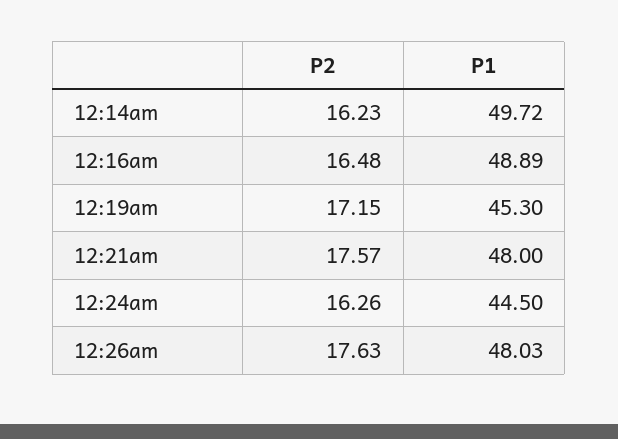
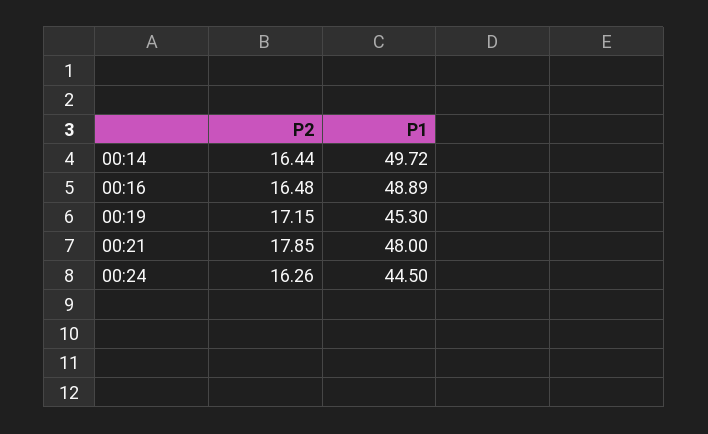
  {
    "P2": {
-     "12:14am": 16.23,
+     "12:14am": 16.44,
      "12:16am": 16.48,
      "12:19am": 17.15,
-     "12:21am": 17.57,
+     "12:21am": 17.85,
-     "12:24am": 16.26,
+     "12:24am": 16.26
-     "12:26am": 17.63
    },
    "P1": {
      "12:14am": 49.72,
      "12:16am": 48.89,
      "12:19am": 45.3,
      "12:21am": 48,
-     "12:24am": 44.5,
+     "12:24am": 44.5
-     "12:26am": 48.03
    }
  }

